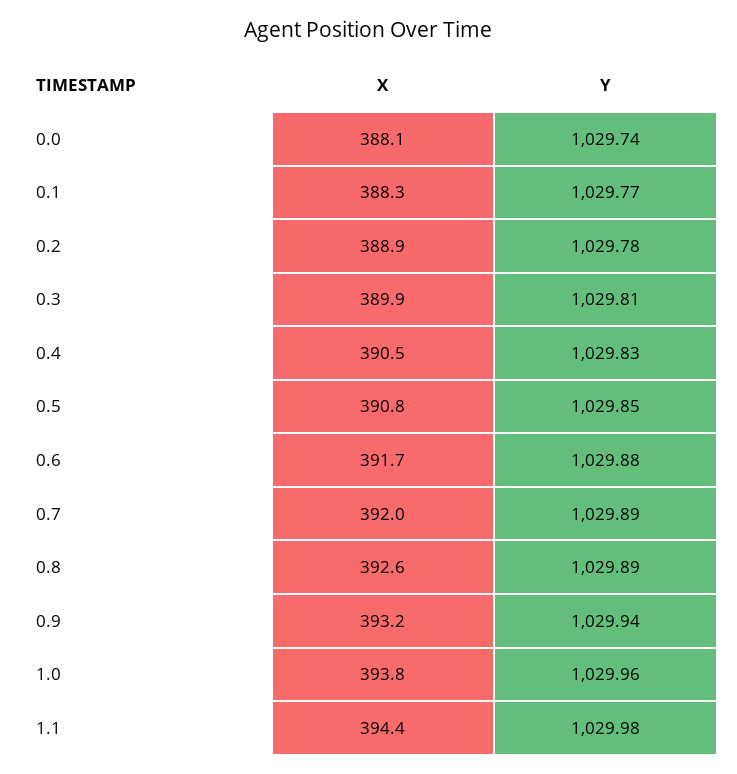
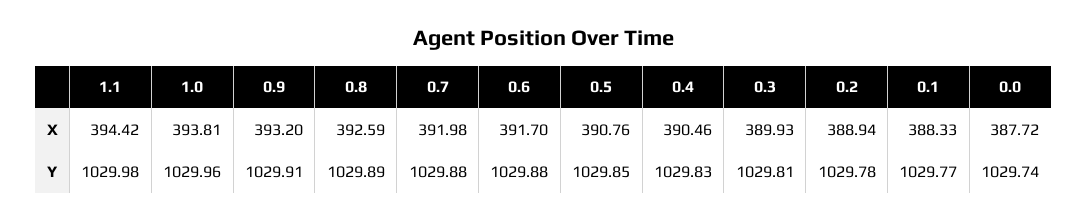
  {
    "X": {
-     "0.0": 388.1,
+     "0.0": 387.72,
      "0.1": 388.33,
      "0.2": 388.94,
      "0.3": 389.93,
      "0.4": 390.46,
      "0.5": 390.76,
      "0.6": 391.7,
      "0.7": 391.98,
      "0.8": 392.59,
      "0.9": 393.2,
      "1.0": 393.81,
      "1.1": 394.42
    },
    "Y": {
      "0.0": 1029.74,
      "0.1": 1029.77,
      "0.2": 1029.78,
      "0.3": 1029.81,
      "0.4": 1029.83,
      "0.5": 1029.85,
      "0.6": 1029.88,
-     "0.7": 1029.89,
+     "0.7": 1029.88,
      "0.8": 1029.89,
-     "0.9": 1029.94,
+     "0.9": 1029.91,
      "1.0": 1029.96,
      "1.1": 1029.98
    }
  }

